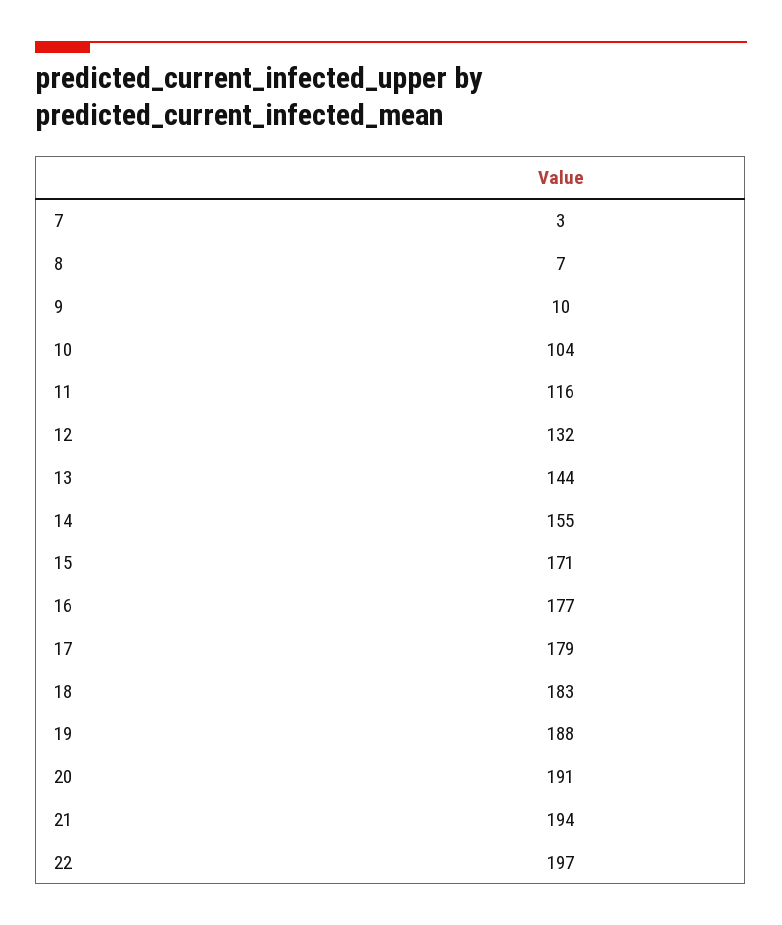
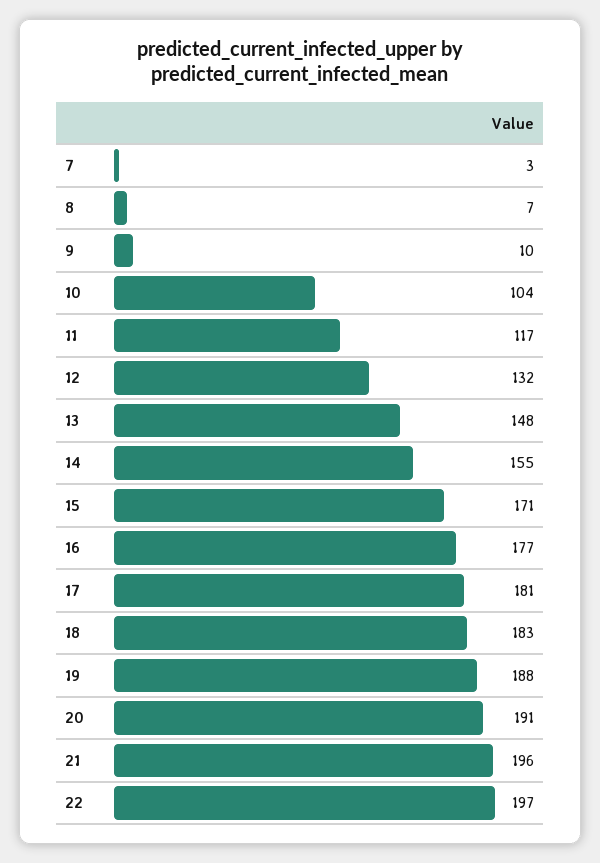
  {
    "7": 3,
    "8": 7,
    "9": 10,
    "10": 104,
-   "11": 116,
+   "11": 117,
    "12": 132,
-   "13": 144,
+   "13": 148,
    "14": 155,
    "15": 171,
    "16": 177,
-   "17": 179,
+   "17": 181,
    "18": 183,
    "19": 188,
    "20": 191,
-   "21": 194,
+   "21": 196,
    "22": 197
  }

